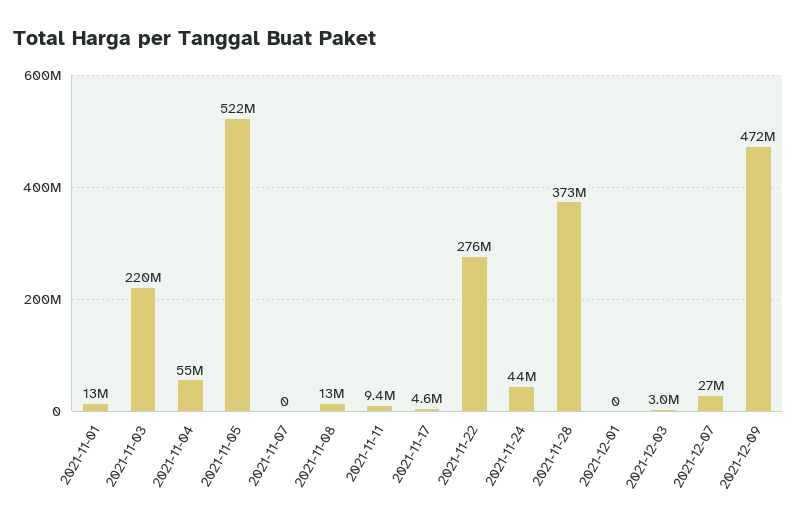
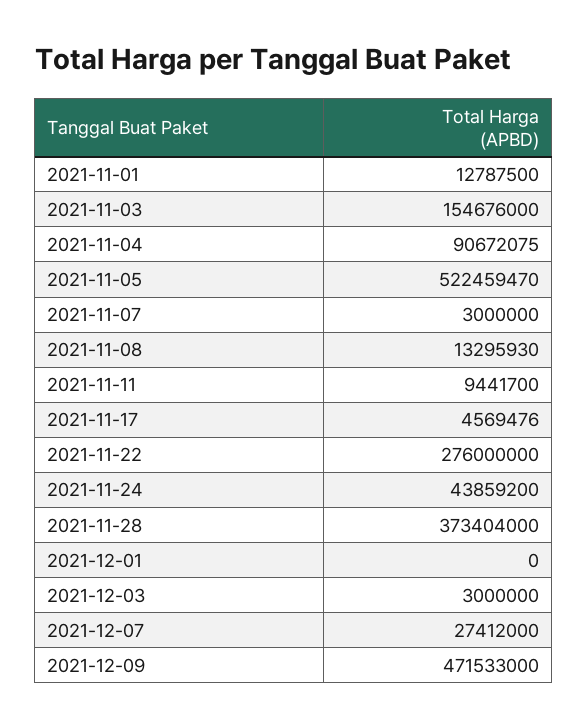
  {
    "2021-11-01": 12787500,
-   "2021-11-03": 220000000,
+   "2021-11-03": 154676000,
-   "2021-11-04": 55000000,
+   "2021-11-04": 90672075,
    "2021-11-05": 522459470,
-   "2021-11-07": 0,
+   "2021-11-07": 3000000,
    "2021-11-08": 13295930,
    "2021-11-11": 9441700,
    "2021-11-17": 4569476,
    "2021-11-22": 276000000,
    "2021-11-24": 43859200,
    "2021-11-28": 373404000,
    "2021-12-01": 0,
    "2021-12-03": 3000000,
    "2021-12-07": 27412000,
    "2021-12-09": 471533000
  }

